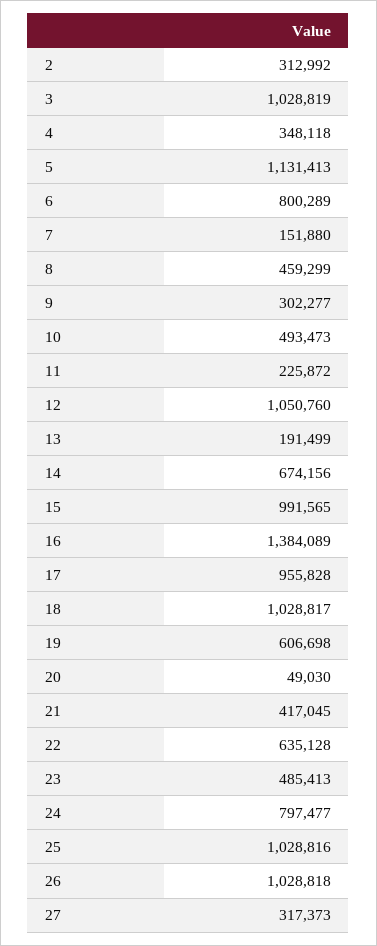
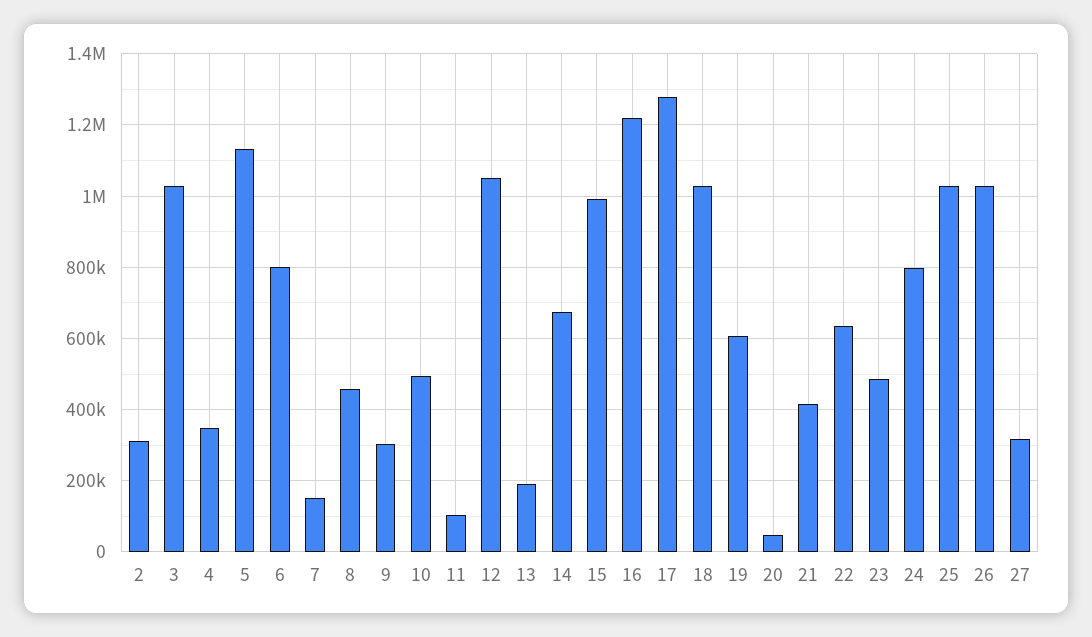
  {
    "2": 312992,
    "3": 1028819,
    "4": 348118,
    "5": 1131413,
    "6": 800289,
    "7": 151880,
    "8": 459299,
    "9": 302277,
    "10": 493473,
-   "11": 225872,
+   "11": 100000,
    "12": 1050760,
    "13": 191499,
    "14": 674156,
    "15": 991565,
-   "16": 1384089,
+   "16": 1220000,
-   "17": 955828,
+   "17": 1280000,
    "18": 1028817,
    "19": 606698,
    "20": 49030,
    "21": 417045,
    "22": 635128,
    "23": 485413,
    "24": 797477,
    "25": 1028816,
    "26": 1028818,
    "27": 317373
  }

